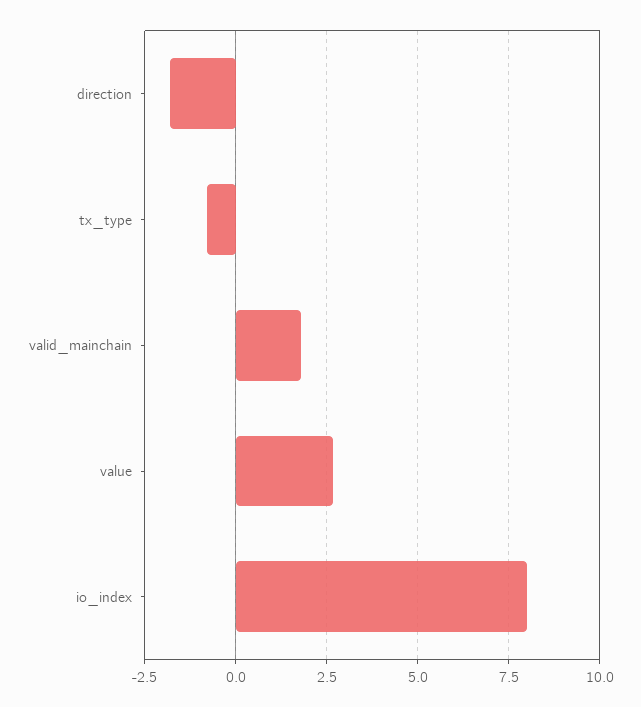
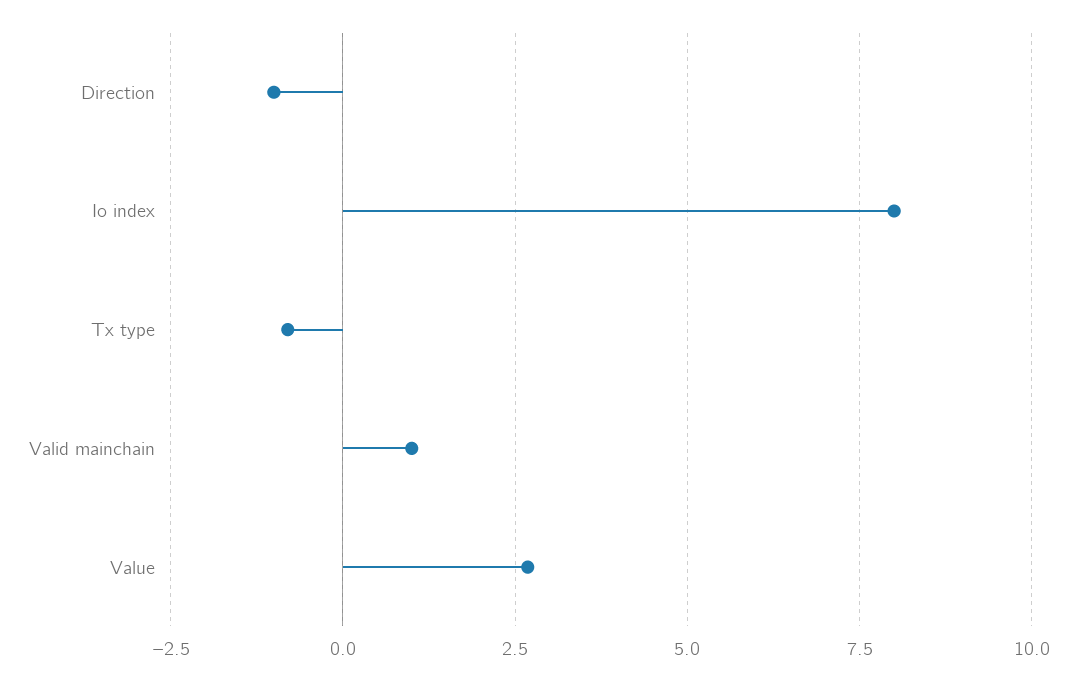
  {
-   "direction": -1.75,
+   "direction": -1,
    "tx_type": -0.75,
-   "valid_mainchain": 1.75,
+   "valid_mainchain": 1,
    "value": 2.75,
    "io_index": 8
  }

